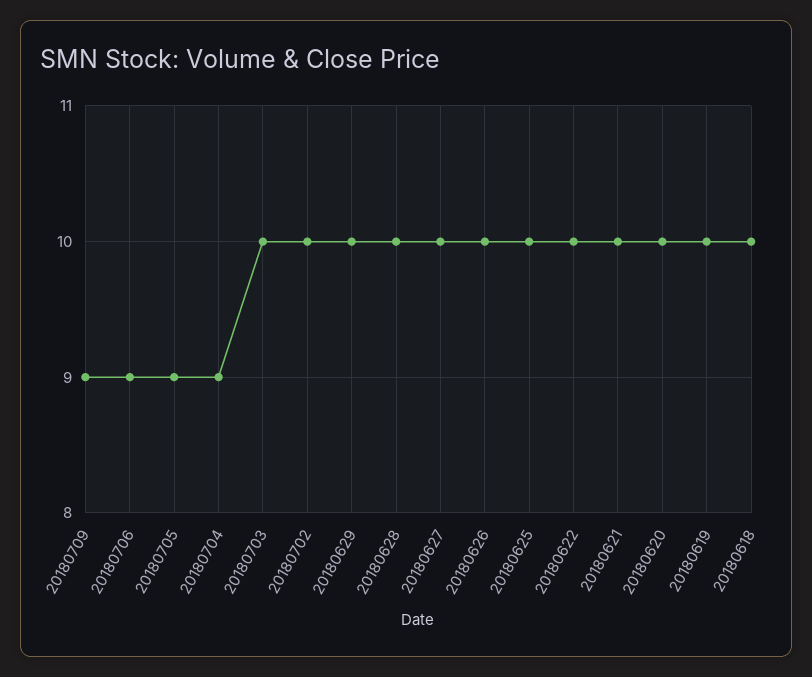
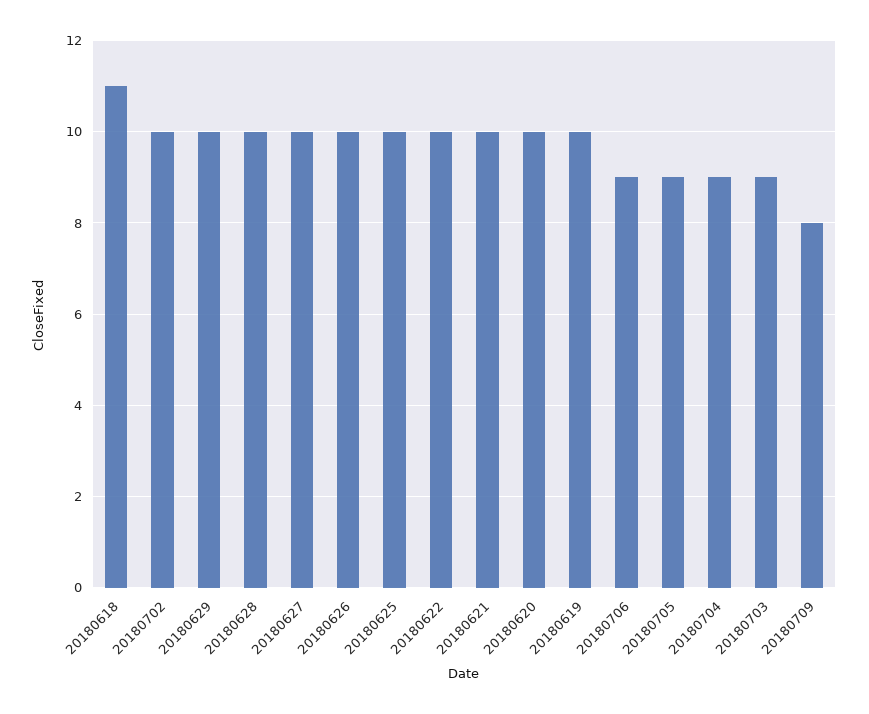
  {
-   "20180709": 9,
+   "20180709": 8,
    "20180706": 9,
    "20180705": 9,
    "20180704": 9,
-   "20180703": 10,
+   "20180703": 9,
    "20180702": 10,
    "20180629": 10,
    "20180628": 10,
    "20180627": 10,
    "20180626": 10,
    "20180625": 10,
    "20180622": 10,
    "20180621": 10,
    "20180620": 10,
    "20180619": 10,
-   "20180618": 10
+   "20180618": 11
  }

